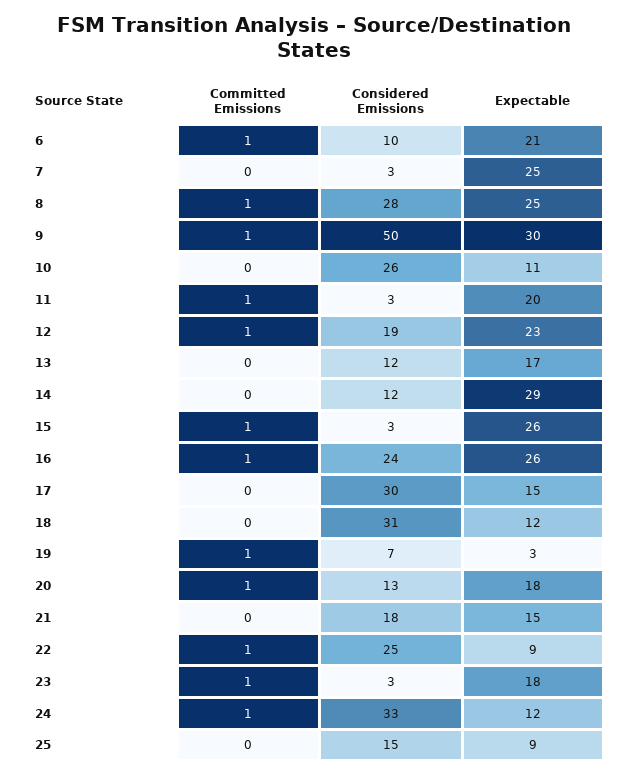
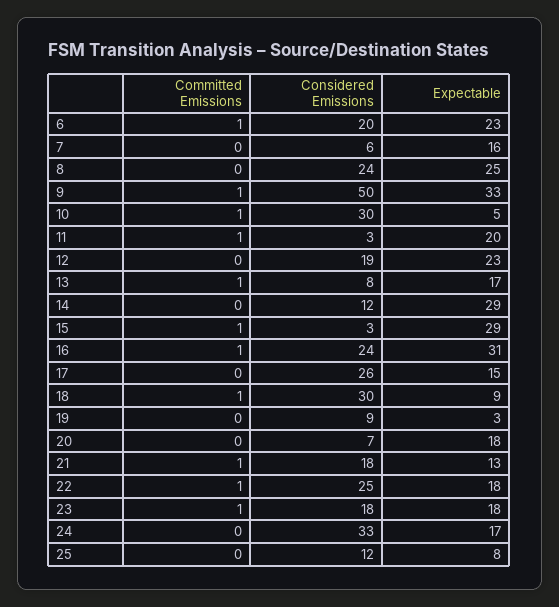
  {
    "Committed Emissions": {
      "6": 1,
      "7": 0,
-     "8": 1,
+     "8": 0,
      "9": 1,
-     "10": 0,
+     "10": 1,
      "11": 1,
-     "12": 1,
+     "12": 0,
-     "13": 0,
+     "13": 1,
      "14": 0,
      "15": 1,
      "16": 1,
      "17": 0,
-     "18": 0,
+     "18": 1,
-     "19": 1,
+     "19": 0,
-     "20": 1,
+     "20": 0,
-     "21": 0,
+     "21": 1,
      "22": 1,
      "23": 1,
-     "24": 1,
+     "24": 0,
      "25": 0
    },
    "Considered Emissions": {
-     "6": 10,
+     "6": 20,
-     "7": 3,
+     "7": 6,
-     "8": 28,
+     "8": 24,
      "9": 50,
-     "10": 26,
+     "10": 30,
      "11": 3,
      "12": 19,
-     "13": 12,
+     "13": 8,
      "14": 12,
      "15": 3,
      "16": 24,
-     "17": 30,
+     "17": 26,
-     "18": 31,
+     "18": 30,
-     "19": 7,
+     "19": 9,
-     "20": 13,
+     "20": 7,
      "21": 18,
      "22": 25,
-     "23": 3,
+     "23": 18,
      "24": 33,
-     "25": 15
+     "25": 12
    },
    "Expectable": {
-     "6": 21,
+     "6": 23,
-     "7": 25,
+     "7": 16,
      "8": 25,
-     "9": 30,
+     "9": 33,
-     "10": 11,
+     "10": 5,
      "11": 20,
      "12": 23,
      "13": 17,
      "14": 29,
-     "15": 26,
+     "15": 29,
-     "16": 26,
+     "16": 31,
      "17": 15,
-     "18": 12,
+     "18": 9,
      "19": 3,
      "20": 18,
-     "21": 15,
+     "21": 13,
-     "22": 9,
+     "22": 18,
      "23": 18,
-     "24": 12,
+     "24": 17,
-     "25": 9
+     "25": 8
    }
  }

